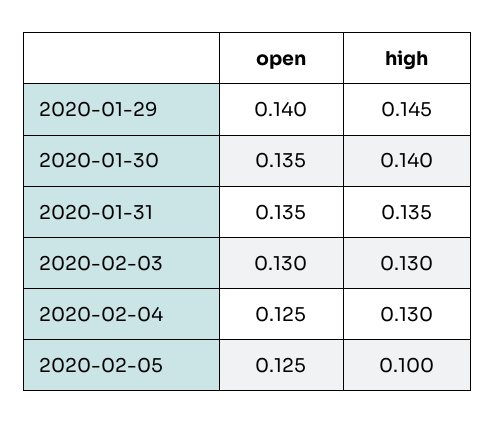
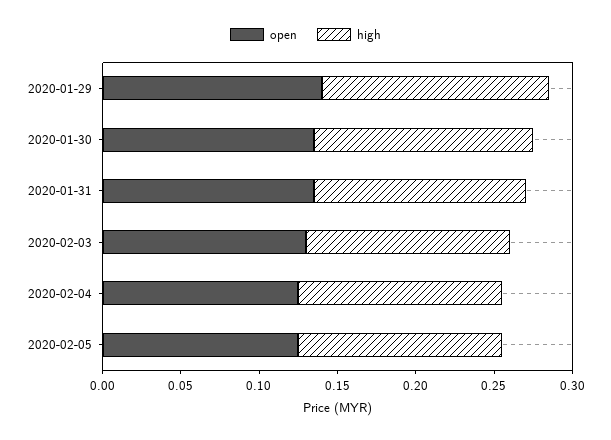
  {
    "open": {
      "2020-01-29": 0.14,
      "2020-01-30": 0.135,
      "2020-01-31": 0.135,
      "2020-02-03": 0.13,
      "2020-02-04": 0.125,
      "2020-02-05": 0.125
    },
    "high": {
      "2020-01-29": 0.145,
      "2020-01-30": 0.14,
      "2020-01-31": 0.135,
      "2020-02-03": 0.13,
      "2020-02-04": 0.13,
-     "2020-02-05": 0.1
+     "2020-02-05": 0.13
    }
  }

